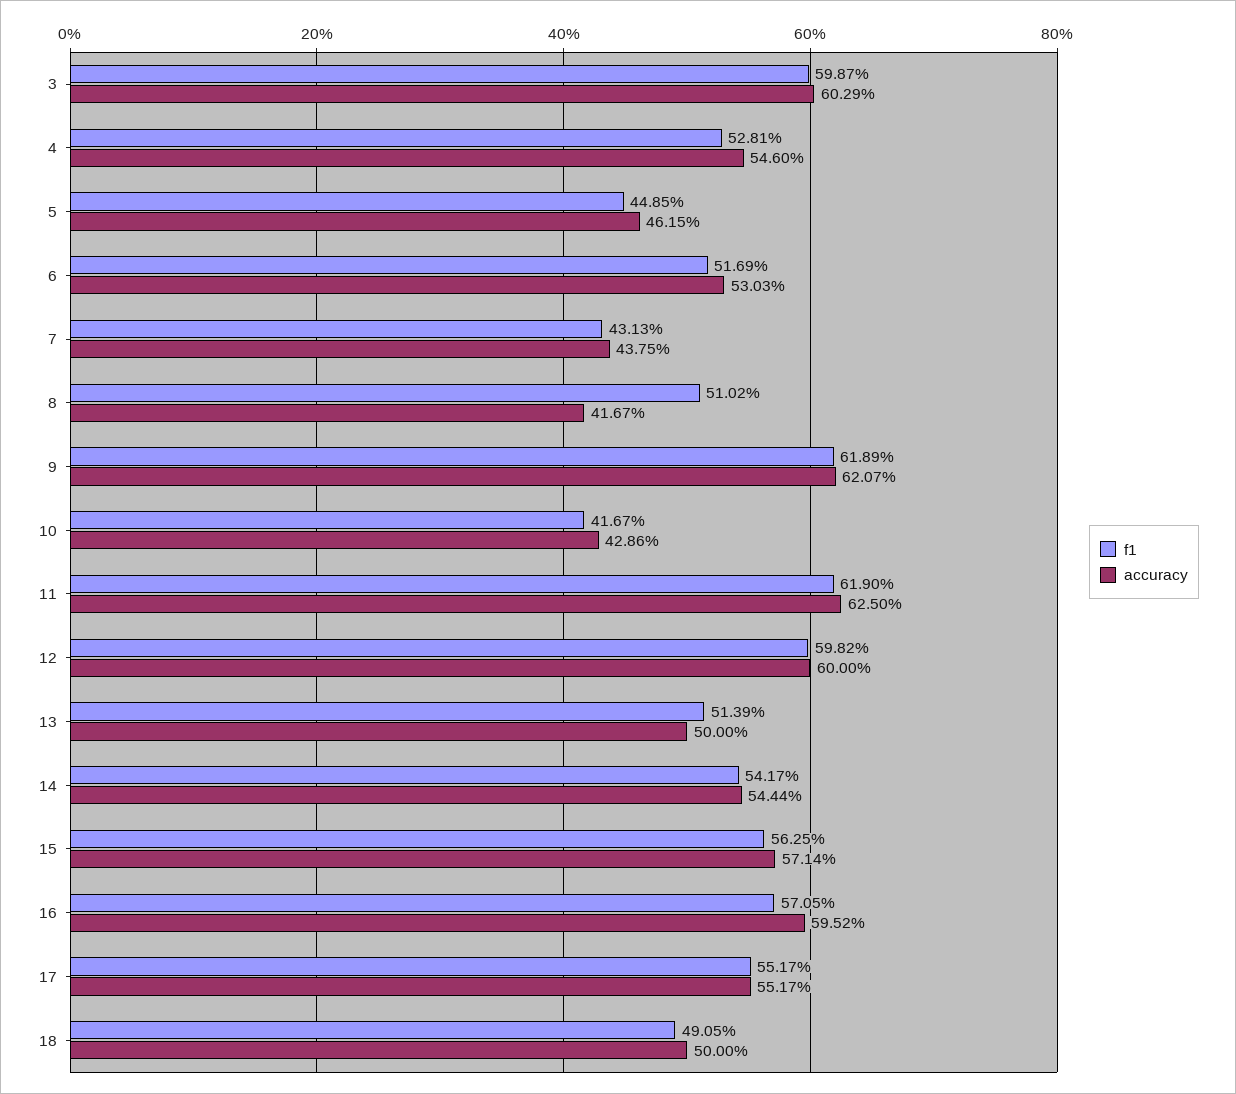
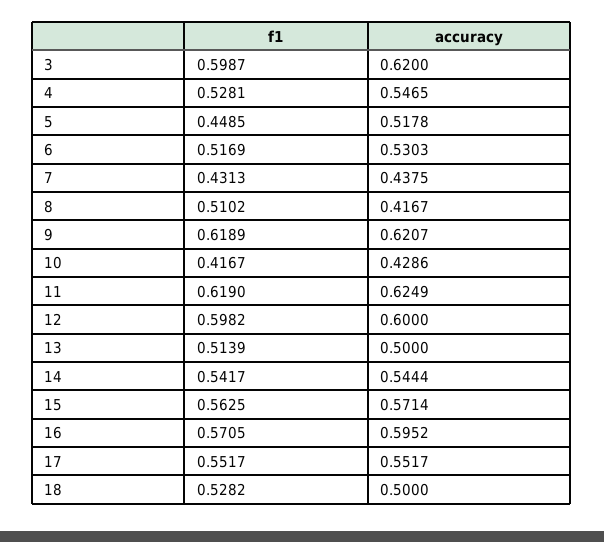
  {
    "f1": {
      "3": 0.5987,
      "4": 0.5281,
      "5": 0.4485,
      "6": 0.5169,
      "7": 0.4313,
      "8": 0.5102,
      "9": 0.6189,
      "10": 0.4167,
      "11": 0.619,
      "12": 0.5982,
      "13": 0.5139,
      "14": 0.5417,
      "15": 0.5625,
      "16": 0.5705,
      "17": 0.5517,
-     "18": 0.4905
+     "18": 0.5282
    },
    "accuracy": {
-     "3": 0.6029,
+     "3": 0.62,
-     "4": 0.546,
+     "4": 0.5465,
-     "5": 0.4615,
+     "5": 0.5178,
      "6": 0.5303,
      "7": 0.4375,
      "8": 0.4167,
      "9": 0.6207,
      "10": 0.4286,
-     "11": 0.625,
+     "11": 0.6249,
      "12": 0.6,
      "13": 0.5,
      "14": 0.5444,
      "15": 0.5714,
      "16": 0.5952,
      "17": 0.5517,
      "18": 0.5
    }
  }

